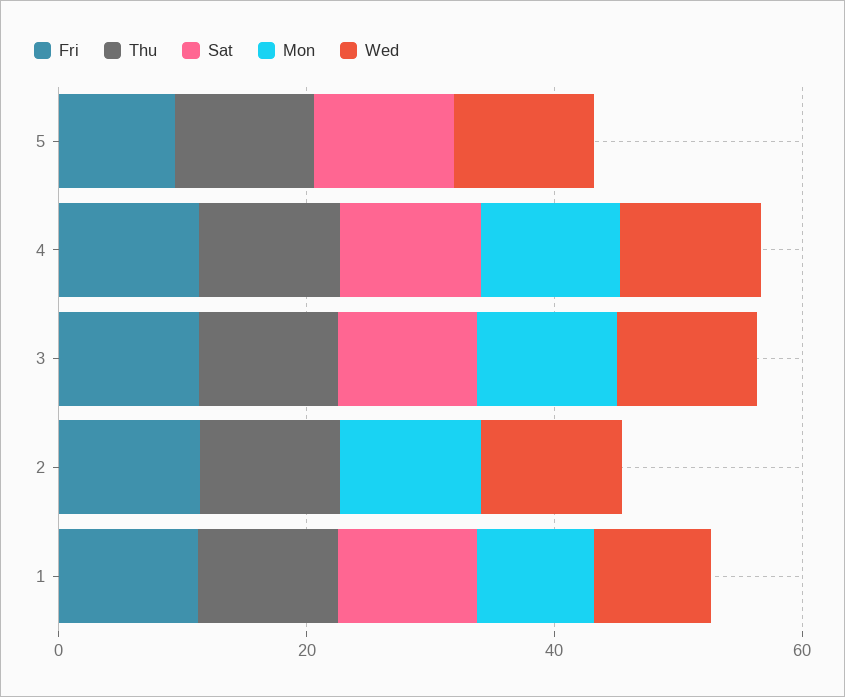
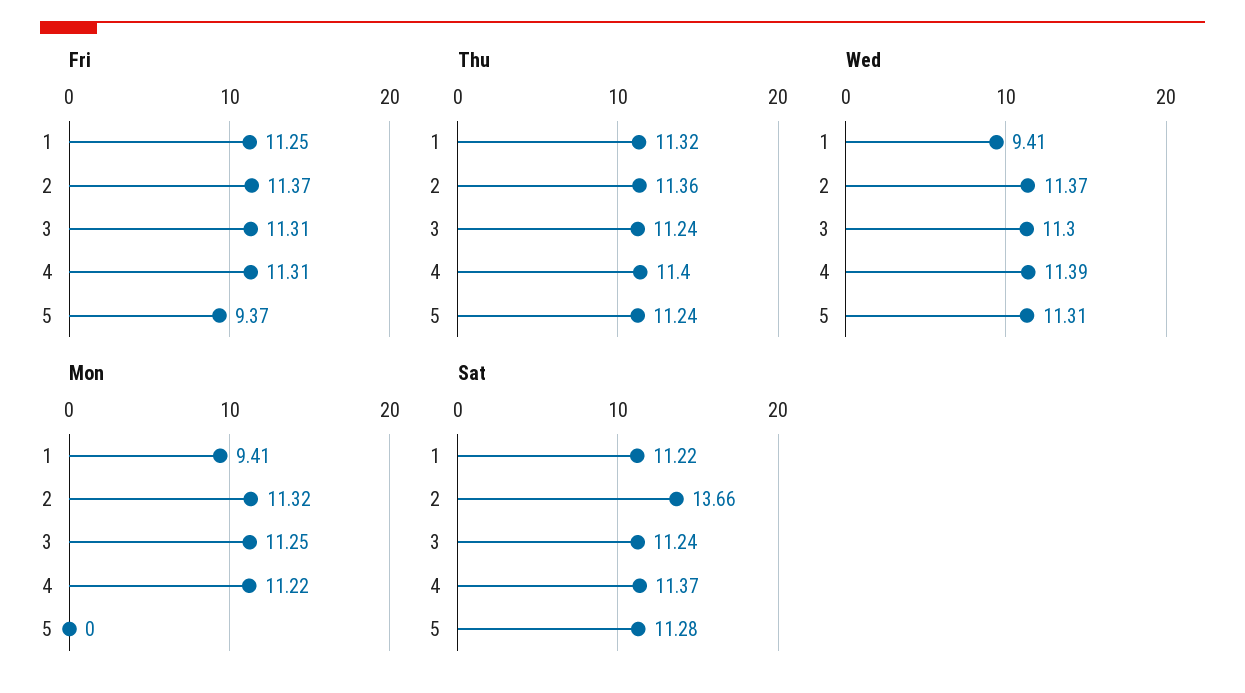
  {
    "Fri": {
      "5": 9.37,
      "4": 11.31,
      "3": 11.31,
      "2": 11.37,
      "1": 11.25
    },
    "Thu": {
      "5": 11.24,
      "4": 11.4,
      "3": 11.24,
      "2": 11.36,
      "1": 11.32
    },
    "Sat": {
      "5": 11.28,
      "4": 11.37,
      "3": 11.24,
-     "2": 0,
+     "2": 13.66,
      "1": 11.22
    },
    "Mon": {
      "5": 0,
      "4": 11.22,
      "3": 11.25,
      "2": 11.32,
      "1": 9.41
    },
    "Wed": {
      "5": 11.31,
      "4": 11.39,
      "3": 11.3,
      "2": 11.37,
      "1": 9.41
    }
  }

